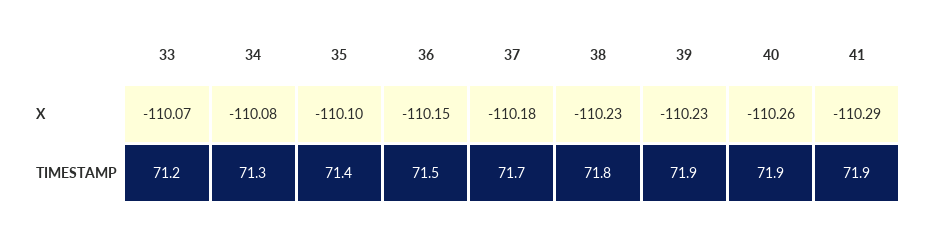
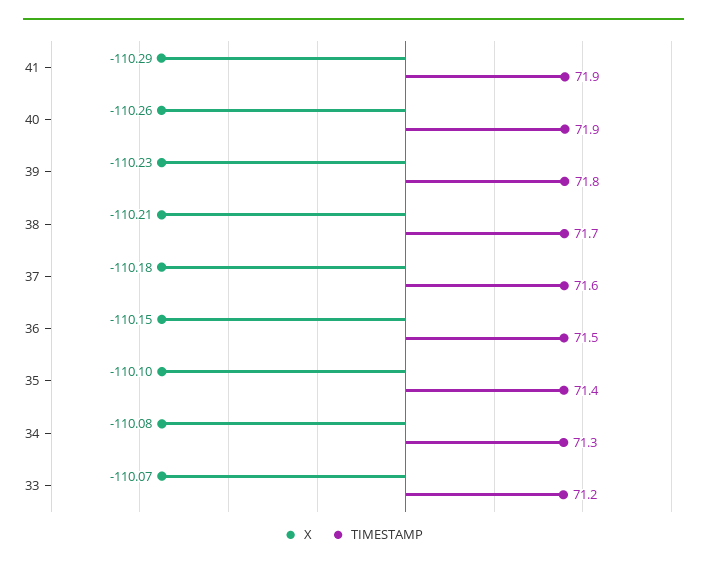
  {
    "X": {
      "33": -110.07,
      "34": -110.08,
      "35": -110.1,
      "36": -110.15,
      "37": -110.18,
-     "38": -110.23,
+     "38": -110.21,
      "39": -110.23,
      "40": -110.26,
      "41": -110.29
    },
    "TIMESTAMP": {
      "33": 71.2,
      "34": 71.3,
      "35": 71.4,
      "36": 71.5,
-     "37": 71.7,
+     "37": 71.6,
-     "38": 71.8,
+     "38": 71.7,
-     "39": 71.9,
+     "39": 71.8,
      "40": 71.9,
      "41": 71.9
    }
  }

